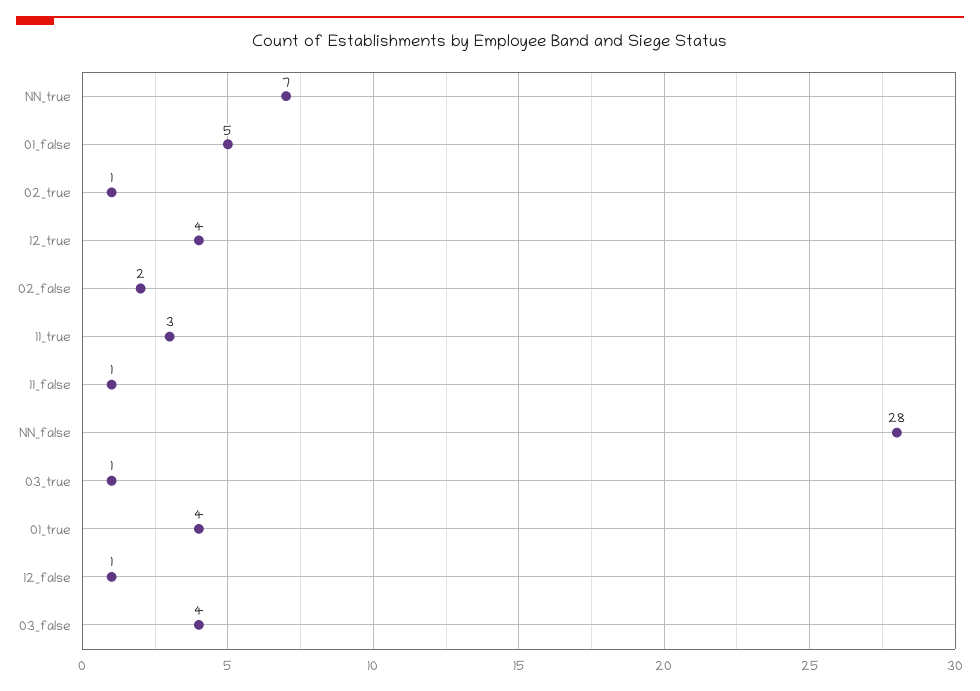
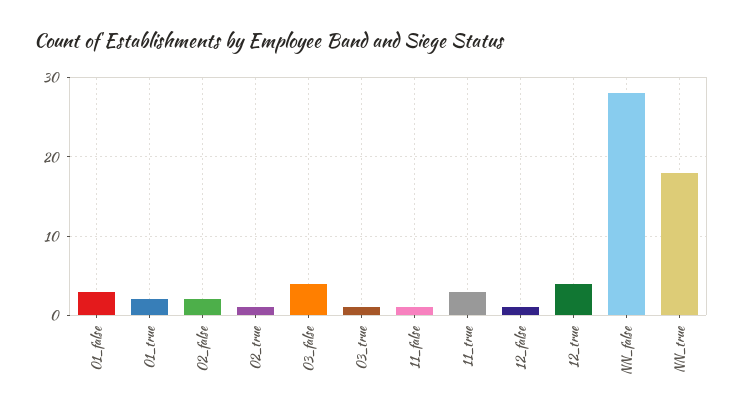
  {
-   "NN_true": 7,
+   "NN_true": 18,
-   "01_false": 5,
+   "01_false": 3,
    "02_true": 1,
    "12_true": 4,
    "02_false": 2,
    "11_true": 3,
    "11_false": 1,
    "NN_false": 28,
    "03_true": 1,
-   "01_true": 4,
+   "01_true": 2,
    "12_false": 1,
    "03_false": 4
  }

